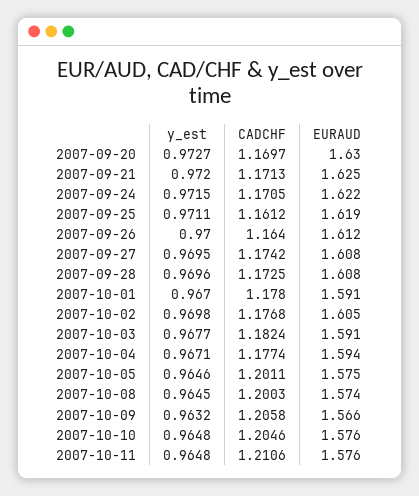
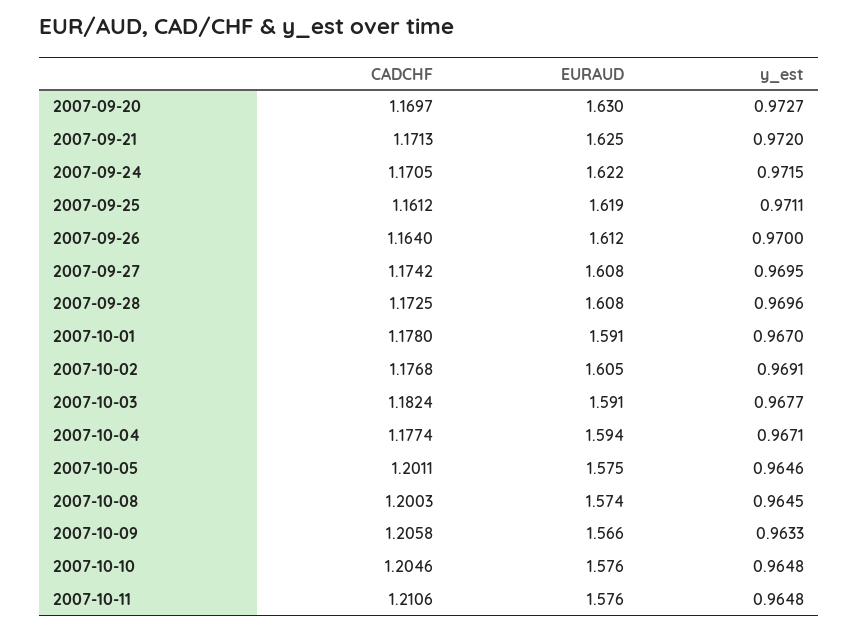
  {
    "y_est": {
      "2007-09-20": 0.9727,
      "2007-09-21": 0.972,
      "2007-09-24": 0.9715,
      "2007-09-25": 0.9711,
      "2007-09-26": 0.97,
      "2007-09-27": 0.9695,
      "2007-09-28": 0.9696,
      "2007-10-01": 0.967,
-     "2007-10-02": 0.9698,
+     "2007-10-02": 0.9691,
      "2007-10-03": 0.9677,
      "2007-10-04": 0.9671,
      "2007-10-05": 0.9646,
      "2007-10-08": 0.9645,
-     "2007-10-09": 0.9632,
+     "2007-10-09": 0.9633,
      "2007-10-10": 0.9648,
      "2007-10-11": 0.9648
    },
    "CADCHF": {
      "2007-09-20": 1.1697,
      "2007-09-21": 1.1713,
      "2007-09-24": 1.1705,
      "2007-09-25": 1.1612,
      "2007-09-26": 1.164,
      "2007-09-27": 1.1742,
      "2007-09-28": 1.1725,
      "2007-10-01": 1.178,
      "2007-10-02": 1.1768,
      "2007-10-03": 1.1824,
      "2007-10-04": 1.1774,
      "2007-10-05": 1.2011,
      "2007-10-08": 1.2003,
      "2007-10-09": 1.2058,
      "2007-10-10": 1.2046,
      "2007-10-11": 1.2106
    },
    "EURAUD": {
      "2007-09-20": 1.63,
      "2007-09-21": 1.625,
      "2007-09-24": 1.622,
      "2007-09-25": 1.619,
      "2007-09-26": 1.612,
      "2007-09-27": 1.608,
      "2007-09-28": 1.608,
      "2007-10-01": 1.591,
      "2007-10-02": 1.605,
      "2007-10-03": 1.591,
      "2007-10-04": 1.594,
      "2007-10-05": 1.575,
      "2007-10-08": 1.574,
      "2007-10-09": 1.566,
      "2007-10-10": 1.576,
      "2007-10-11": 1.576
    }
  }

